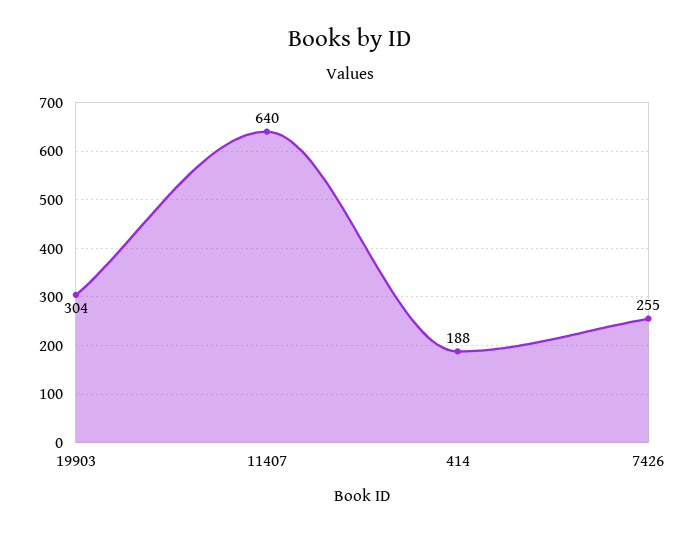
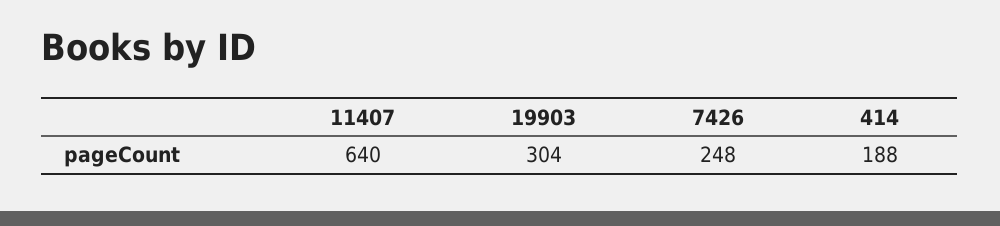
  {
    "19903": 304,
    "11407": 640,
    "414": 188,
-   "7426": 255
+   "7426": 248
  }

